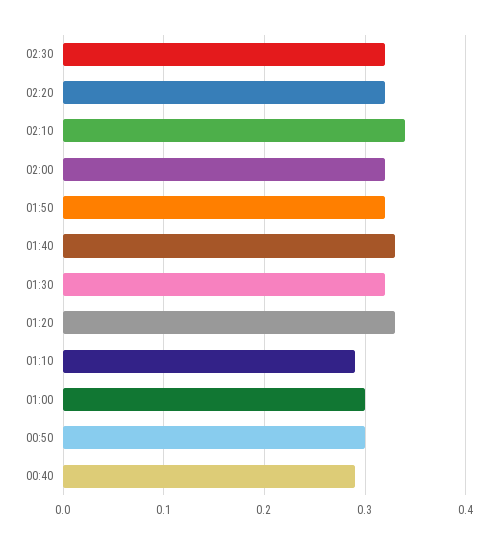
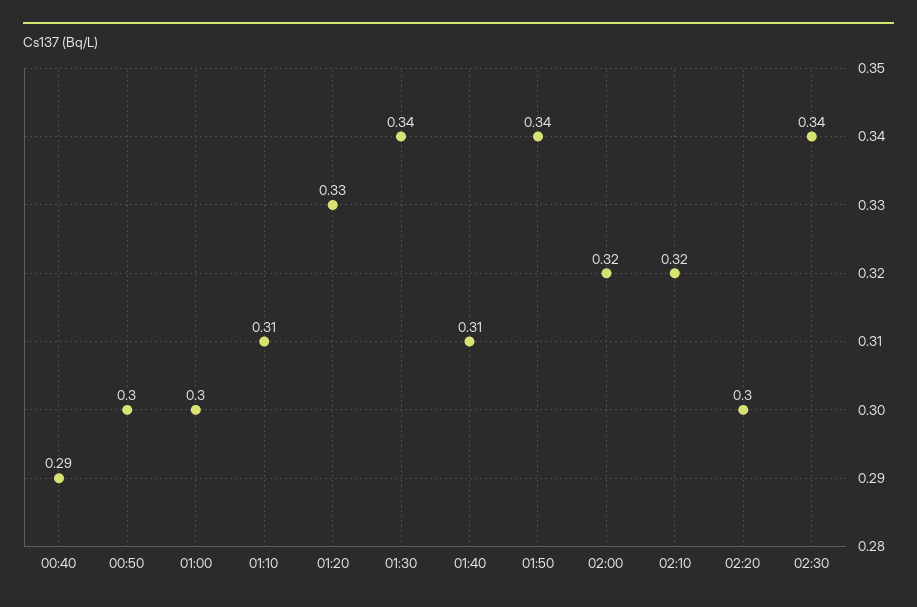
  {
-   "02:30": 0.32,
+   "02:30": 0.34,
-   "02:20": 0.32,
+   "02:20": 0.3,
-   "02:10": 0.34,
+   "02:10": 0.32,
    "02:00": 0.32,
-   "01:50": 0.32,
+   "01:50": 0.34,
-   "01:40": 0.33,
+   "01:40": 0.31,
-   "01:30": 0.32,
+   "01:30": 0.34,
    "01:20": 0.33,
-   "01:10": 0.29,
+   "01:10": 0.31,
    "01:00": 0.3,
    "00:50": 0.3,
    "00:40": 0.29
  }

